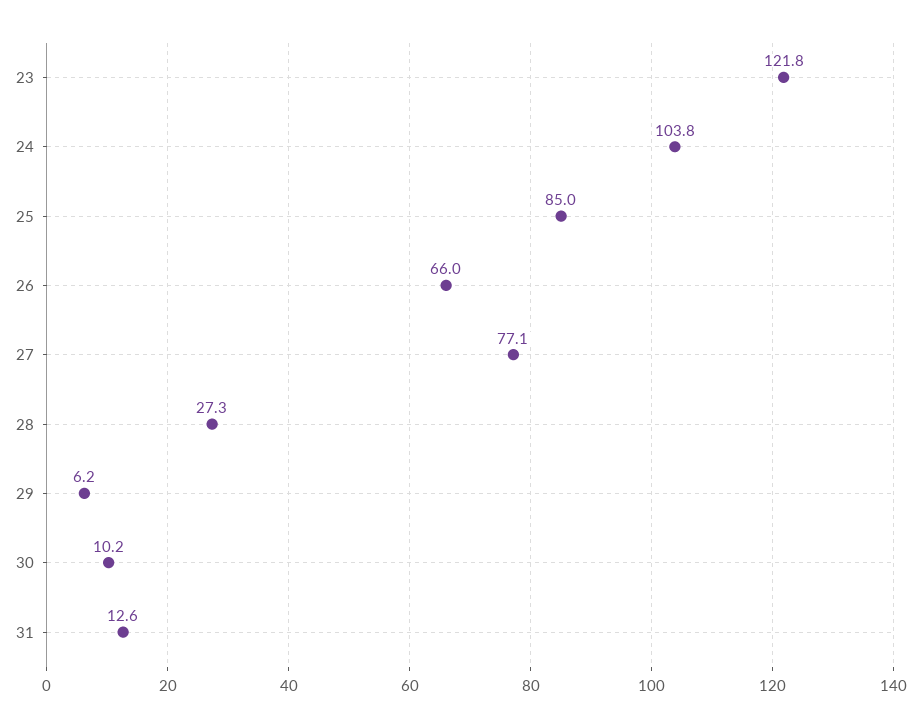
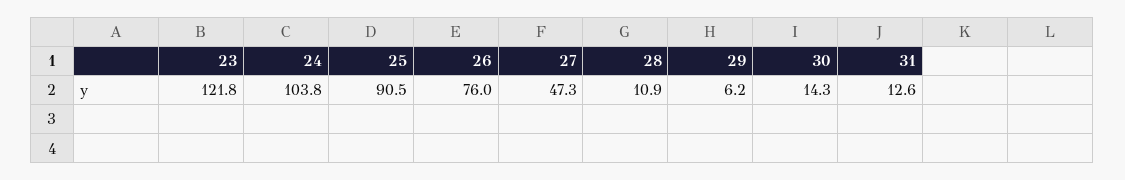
  {
    "23": 121.8,
    "24": 103.8,
-   "25": 85,
+   "25": 90.5,
-   "26": 66,
+   "26": 76,
-   "27": 77.1,
+   "27": 47.3,
-   "28": 27.3,
+   "28": 10.9,
    "29": 6.2,
-   "30": 10.2,
+   "30": 14.3,
    "31": 12.6
  }

